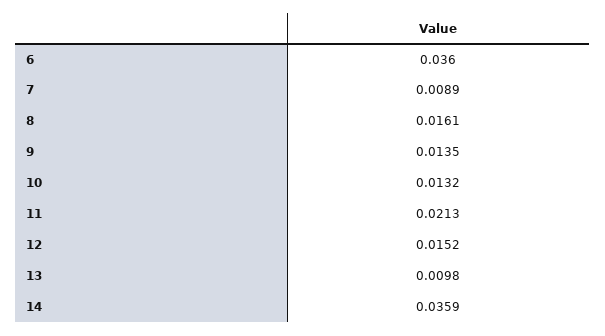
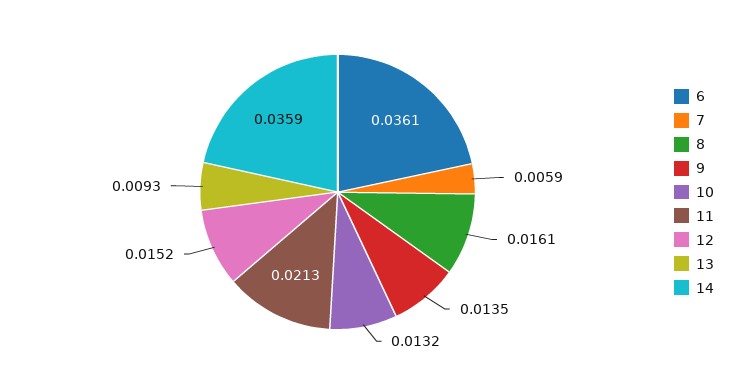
  {
-   "6": 0.036,
+   "6": 0.0361,
-   "7": 0.0089,
+   "7": 0.0059,
    "8": 0.0161,
    "9": 0.0135,
    "10": 0.0132,
    "11": 0.0213,
    "12": 0.0152,
-   "13": 0.0098,
+   "13": 0.0093,
    "14": 0.0359
  }

